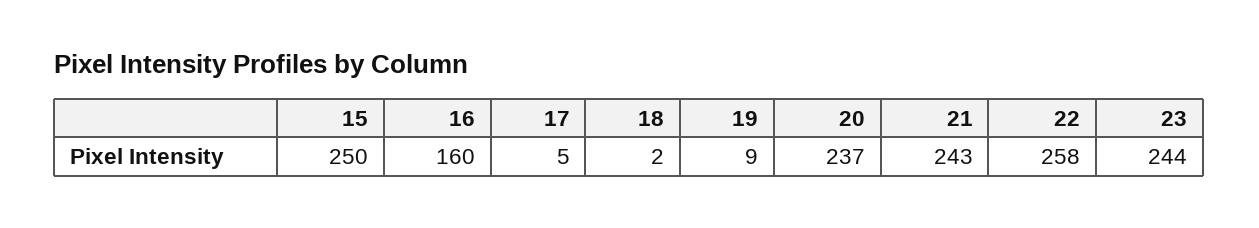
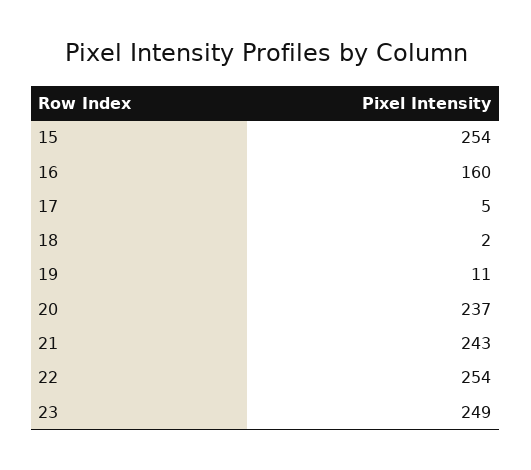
  {
-   "15": 250,
+   "15": 254,
    "16": 160,
    "17": 5,
    "18": 2,
-   "19": 9,
+   "19": 11,
    "20": 237,
    "21": 243,
-   "22": 258,
+   "22": 254,
-   "23": 244
+   "23": 249
  }

